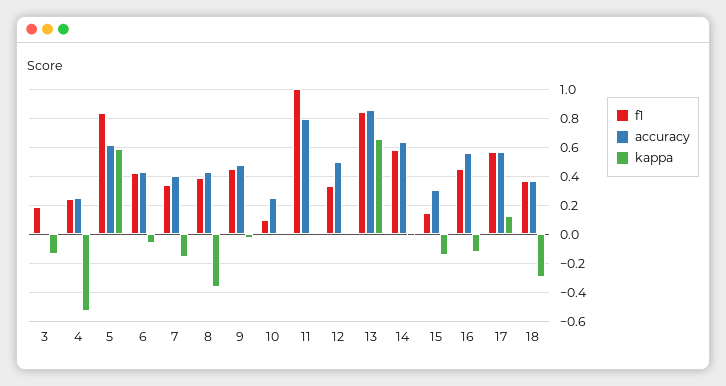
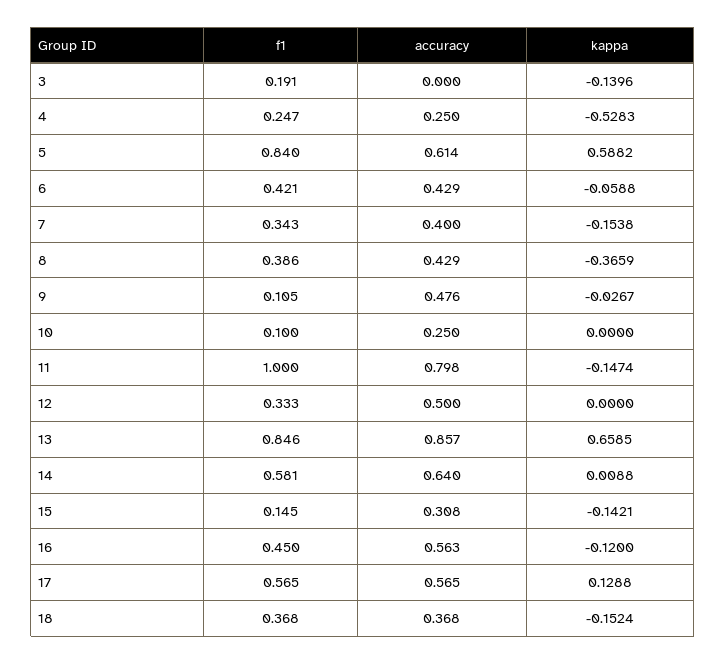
  {
    "f1": {
      "3": 0.191,
      "4": 0.247,
      "5": 0.84,
      "6": 0.421,
      "7": 0.343,
      "8": 0.386,
-     "9": 0.45,
+     "9": 0.105,
      "10": 0.1,
      "11": 1,
      "12": 0.333,
      "13": 0.846,
      "14": 0.581,
      "15": 0.145,
      "16": 0.45,
      "17": 0.565,
      "18": 0.368
    },
    "accuracy": {
      "3": 0,
      "4": 0.25,
      "5": 0.614,
      "6": 0.429,
      "7": 0.4,
      "8": 0.429,
      "9": 0.476,
      "10": 0.25,
      "11": 0.798,
      "12": 0.5,
      "13": 0.857,
      "14": 0.64,
      "15": 0.308,
      "16": 0.563,
      "17": 0.565,
      "18": 0.368
    },
    "kappa": {
      "3": -0.1396,
      "4": -0.5283,
      "5": 0.5882,
      "6": -0.0588,
      "7": -0.1538,
      "8": -0.3659,
      "9": -0.0267,
      "10": 0,
-     "11": 0,
+     "11": -0.1474,
      "12": 0,
      "13": 0.6585,
      "14": 0.0088,
      "15": -0.1421,
      "16": -0.12,
      "17": 0.1288,
-     "18": -0.3
+     "18": -0.1524
    }
  }

